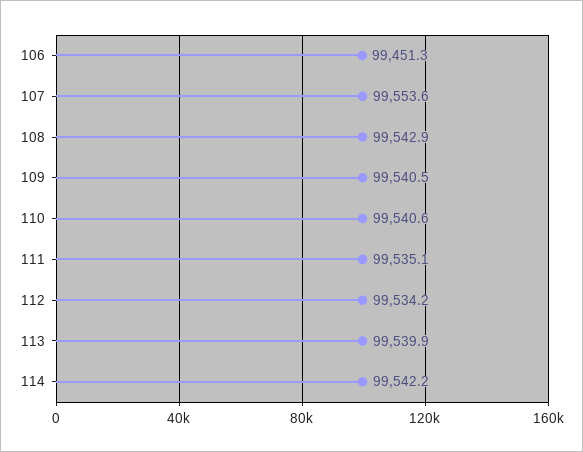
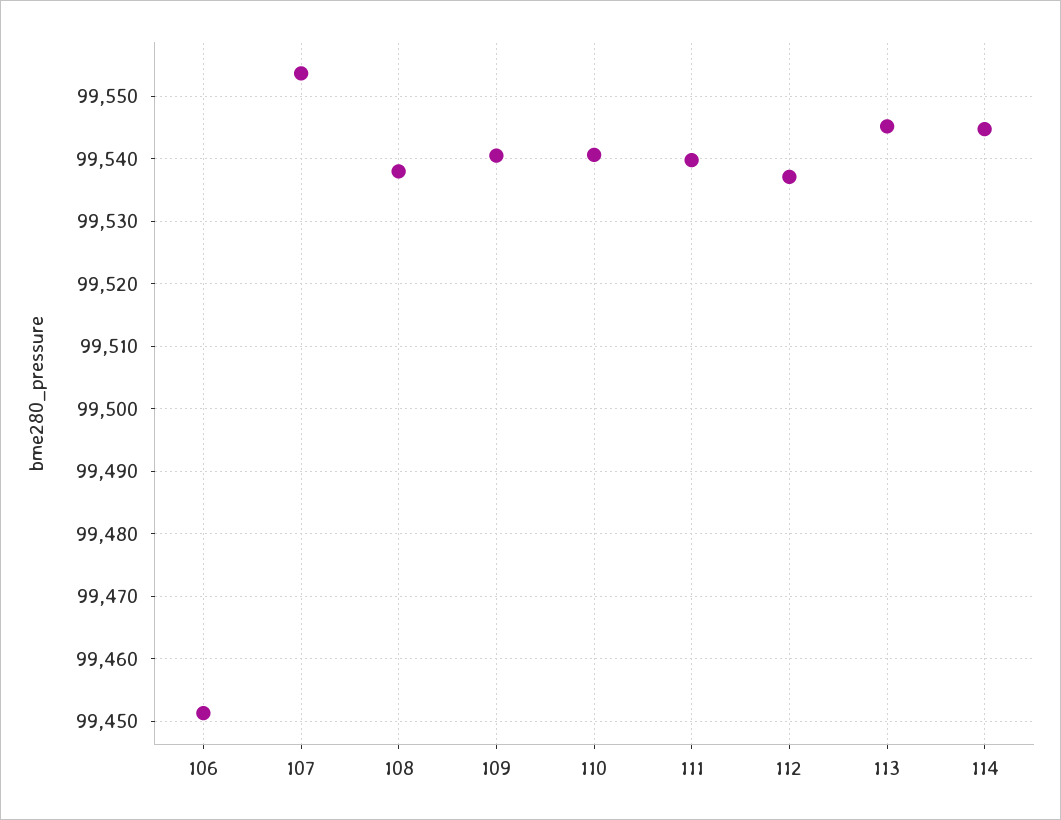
  {
    "106": 99451.3,
    "107": 99553.6,
-   "108": 99542.9,
+   "108": 99538,
    "109": 99540.5,
    "110": 99540.6,
-   "111": 99535.1,
+   "111": 99540,
-   "112": 99534.2,
+   "112": 99537,
-   "113": 99539.9,
+   "113": 99545,
-   "114": 99542.2
+   "114": 99545
  }

